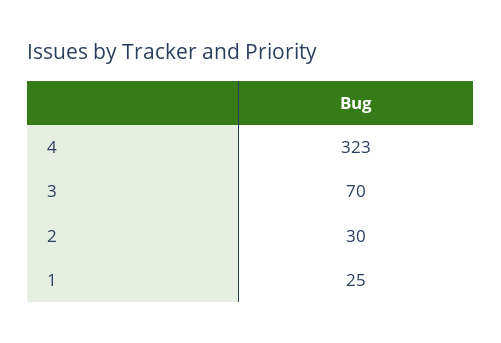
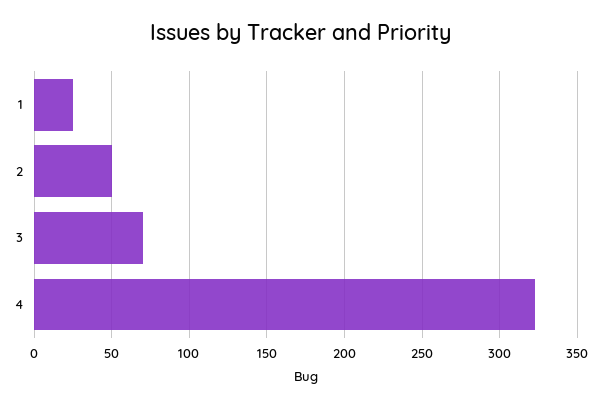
  {
    "4": 323,
    "3": 70,
-   "2": 30,
+   "2": 50,
    "1": 25
  }

